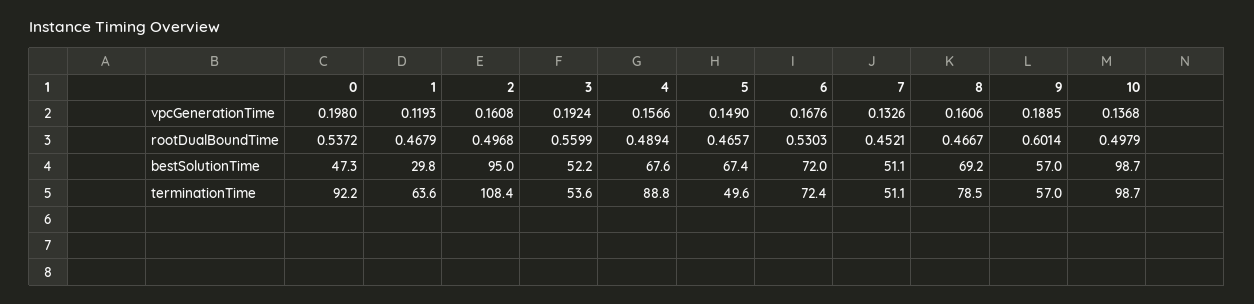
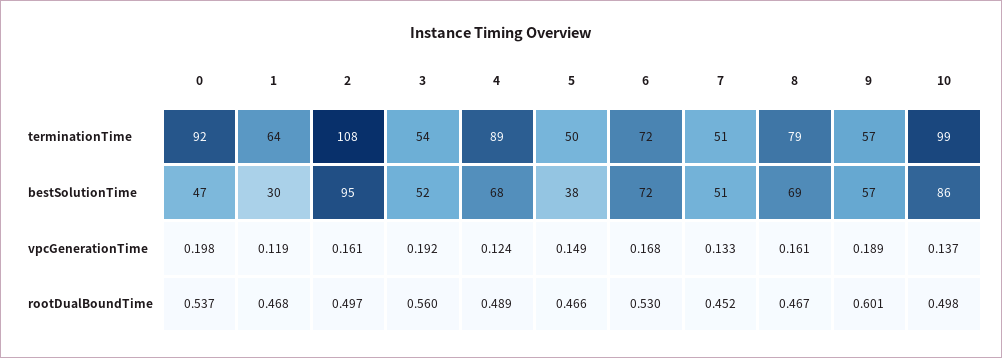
  {
    "0": {
      "vpcGenerationTime": 0.198,
      "rootDualBoundTime": 0.5372,
      "bestSolutionTime": 47.3,
      "terminationTime": 92.2
    },
    "1": {
      "vpcGenerationTime": 0.1193,
      "rootDualBoundTime": 0.4679,
      "bestSolutionTime": 29.8,
      "terminationTime": 63.6
    },
    "2": {
      "vpcGenerationTime": 0.1608,
      "rootDualBoundTime": 0.4968,
      "bestSolutionTime": 95,
      "terminationTime": 108.4
    },
    "3": {
      "vpcGenerationTime": 0.1924,
      "rootDualBoundTime": 0.5599,
      "bestSolutionTime": 52.2,
      "terminationTime": 53.6
    },
    "4": {
-     "vpcGenerationTime": 0.1566,
+     "vpcGenerationTime": 0.124,
      "rootDualBoundTime": 0.4894,
      "bestSolutionTime": 67.6,
      "terminationTime": 88.8
    },
    "5": {
      "vpcGenerationTime": 0.149,
      "rootDualBoundTime": 0.4657,
-     "bestSolutionTime": 67.4,
+     "bestSolutionTime": 38,
      "terminationTime": 49.6
    },
    "6": {
      "vpcGenerationTime": 0.1676,
      "rootDualBoundTime": 0.5303,
      "bestSolutionTime": 72,
      "terminationTime": 72.4
    },
    "7": {
      "vpcGenerationTime": 0.1326,
      "rootDualBoundTime": 0.4521,
      "bestSolutionTime": 51.1,
      "terminationTime": 51.1
    },
    "8": {
      "vpcGenerationTime": 0.1606,
      "rootDualBoundTime": 0.4667,
      "bestSolutionTime": 69.2,
      "terminationTime": 78.5
    },
    "9": {
      "vpcGenerationTime": 0.1885,
      "rootDualBoundTime": 0.6014,
      "bestSolutionTime": 57,
      "terminationTime": 57
    },
    "10": {
      "vpcGenerationTime": 0.1368,
      "rootDualBoundTime": 0.4979,
-     "bestSolutionTime": 98.7,
+     "bestSolutionTime": 86,
      "terminationTime": 98.7
    }
  }

